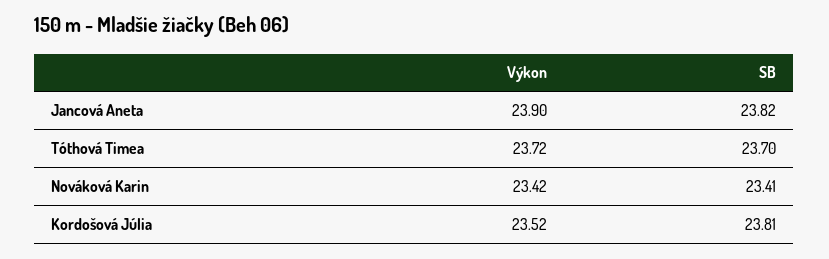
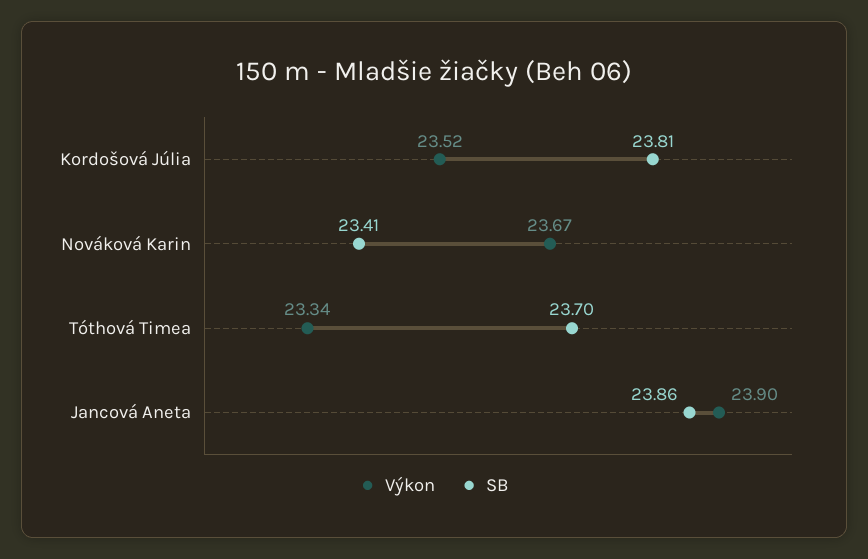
  {
    "Výkon": {
      "Jancová Aneta": 23.9,
-     "Tóthová Timea": 23.72,
+     "Tóthová Timea": 23.34,
-     "Nováková Karin": 23.42,
+     "Nováková Karin": 23.67,
      "Kordošová Júlia": 23.52
    },
    "SB": {
-     "Jancová Aneta": 23.82,
+     "Jancová Aneta": 23.86,
      "Tóthová Timea": 23.7,
      "Nováková Karin": 23.41,
      "Kordošová Júlia": 23.81
    }
  }

